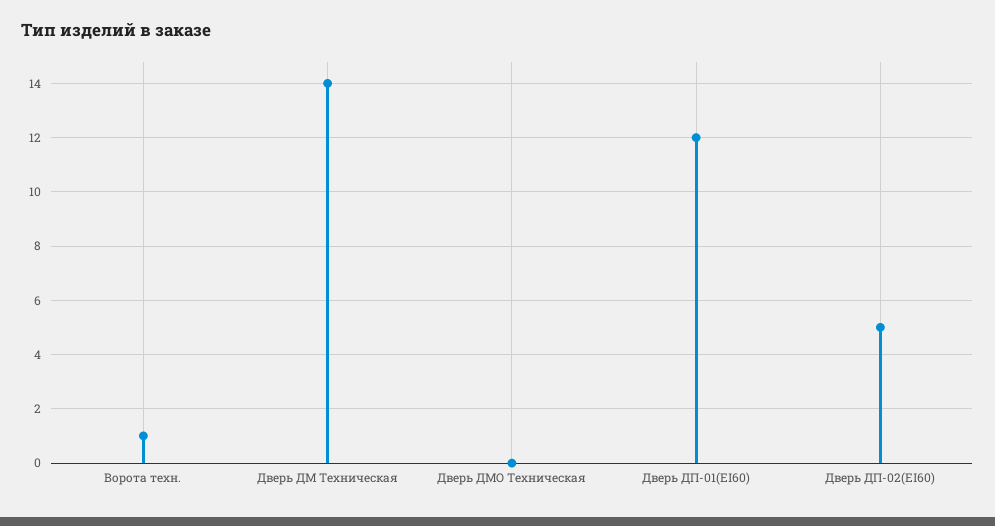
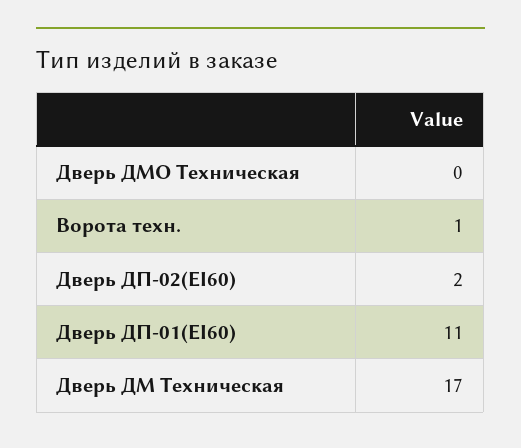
  {
    "Ворота техн.": 1,
-   "Дверь ДМ Техническая": 14,
+   "Дверь ДМ Техническая": 17,
    "Дверь ДМО Техническая": 0,
-   "Дверь ДП-01(EI60)": 12,
+   "Дверь ДП-01(EI60)": 11,
-   "Дверь ДП-02(EI60)": 5
+   "Дверь ДП-02(EI60)": 2
  }

